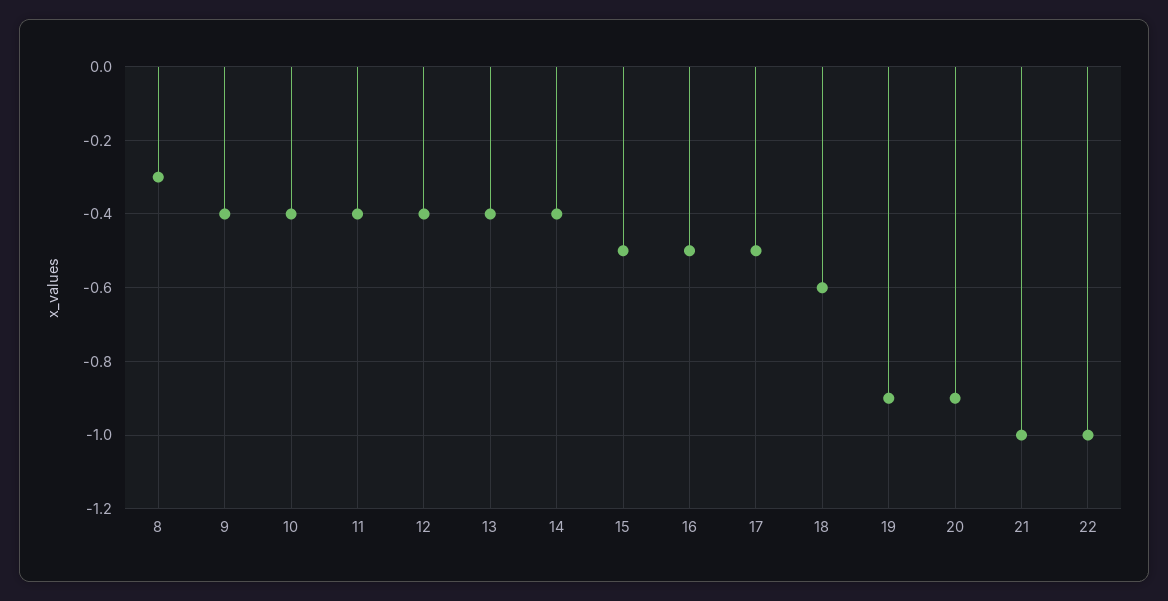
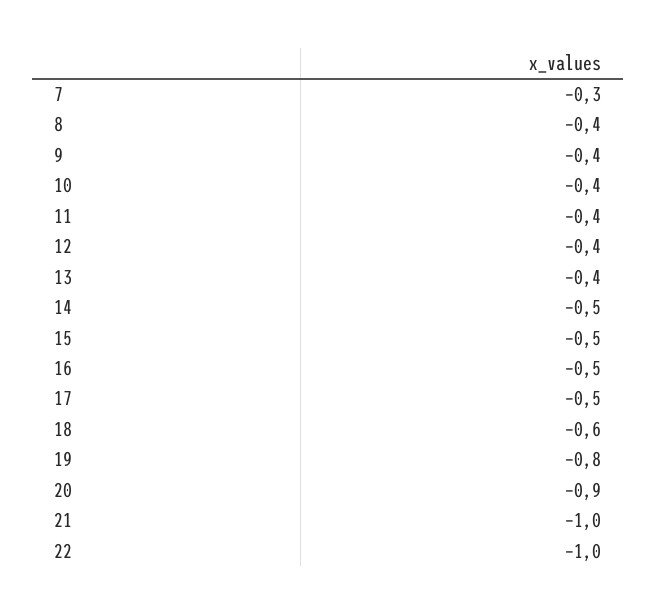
  {
-   "8": -0.3,
+   "8": -0.4,
    "9": -0.4,
    "10": -0.4,
    "11": -0.4,
    "12": -0.4,
    "13": -0.4,
-   "14": -0.4,
+   "14": -0.5,
    "15": -0.5,
    "16": -0.5,
    "17": -0.5,
    "18": -0.6,
-   "19": -0.9,
+   "19": -0.8,
    "20": -0.9,
    "21": -1,
-   "22": -1
+   "22": -1,
+   "7": -0.3
  }

